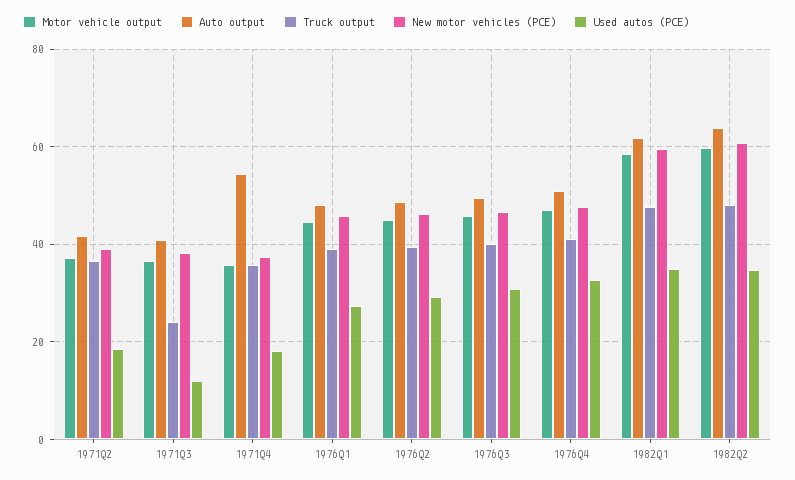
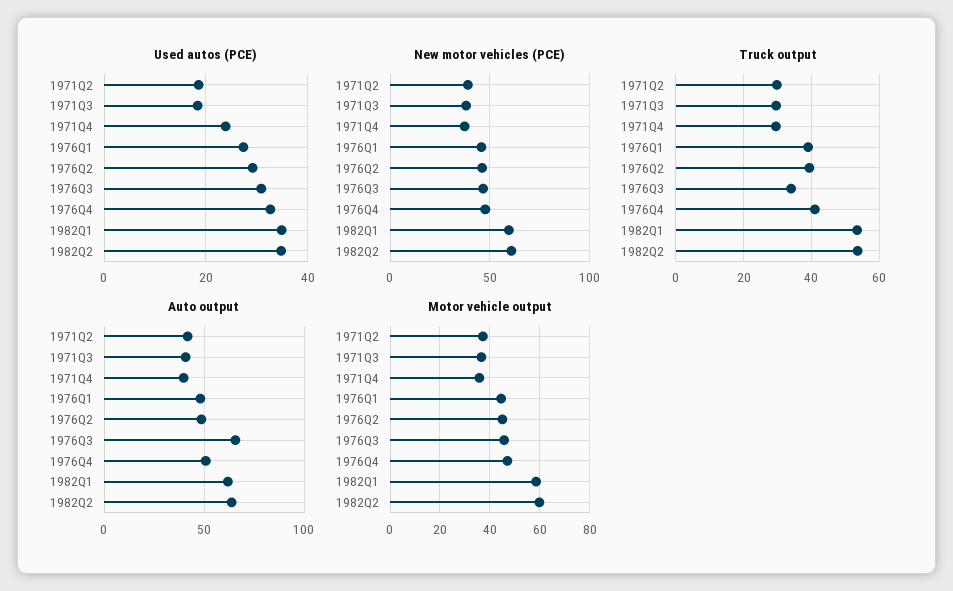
  {
    "Motor vehicle output": {
      "1971Q2": 38,
      "1971Q3": 36,
      "1971Q4": 36,
      "1976Q1": 44,
      "1976Q2": 46,
      "1976Q3": 46,
      "1976Q4": 48,
      "1982Q1": 58,
      "1982Q2": 60
    },
    "Auto output": {
      "1971Q2": 42,
      "1971Q3": 40,
-     "1971Q4": 54,
+     "1971Q4": 40,
      "1976Q1": 48,
      "1976Q2": 48,
-     "1976Q3": 50,
+     "1976Q3": 65,
      "1976Q4": 50,
      "1982Q1": 62,
      "1982Q2": 64
    },
    "Truck output": {
-     "1971Q2": 36,
+     "1971Q2": 30,
-     "1971Q3": 24,
+     "1971Q3": 30,
-     "1971Q4": 36,
+     "1971Q4": 30,
      "1976Q1": 40,
      "1976Q2": 40,
-     "1976Q3": 40,
+     "1976Q3": 34,
      "1976Q4": 42,
-     "1982Q1": 48,
+     "1982Q1": 54,
-     "1982Q2": 48
+     "1982Q2": 54
    },
    "New motor vehicles (PCE)": {
      "1971Q2": 38,
      "1971Q3": 38,
      "1971Q4": 38,
      "1976Q1": 46,
      "1976Q2": 46,
      "1976Q3": 46,
      "1976Q4": 48,
      "1982Q1": 60,
      "1982Q2": 60
    },
    "Used autos (PCE)": {
      "1971Q2": 18,
-     "1971Q3": 12,
+     "1971Q3": 18,
-     "1971Q4": 18,
+     "1971Q4": 24,
      "1976Q1": 28,
      "1976Q2": 30,
      "1976Q3": 30,
      "1976Q4": 32,
      "1982Q1": 34,
      "1982Q2": 34
    }
  }

